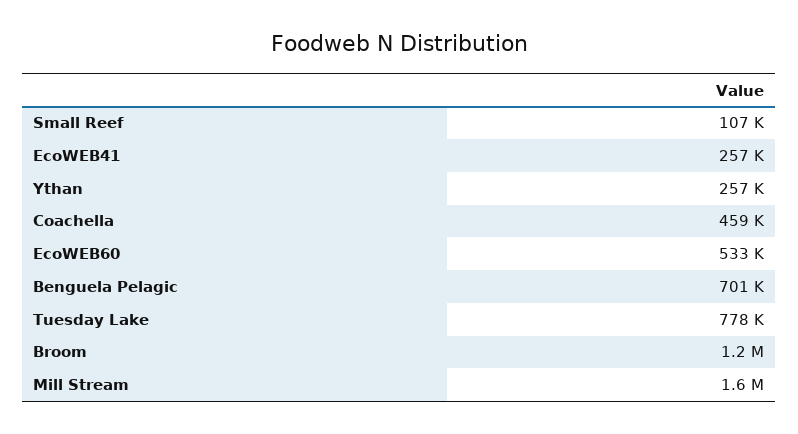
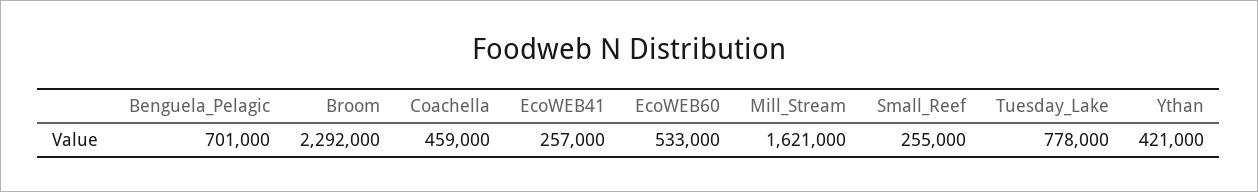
  {
-   "Small Reef": 107000,
+   "Small Reef": 255000,
    "EcoWEB41": 257000,
-   "Ythan": 257000,
+   "Ythan": 421000,
    "Coachella": 459000,
    "EcoWEB60": 533000,
    "Benguela Pelagic": 701000,
    "Tuesday Lake": 778000,
-   "Broom": 1200000,
+   "Broom": 2292000,
    "Mill Stream": 1621000
  }

